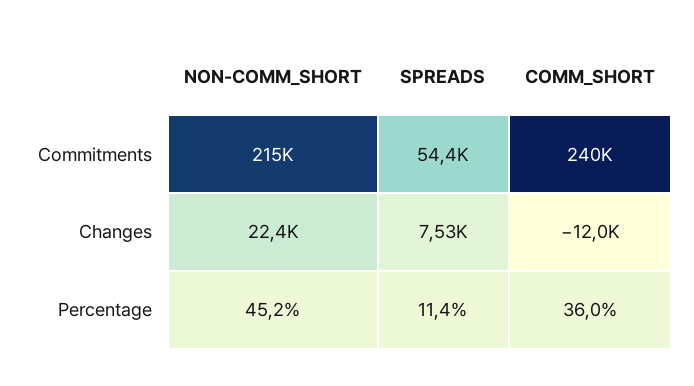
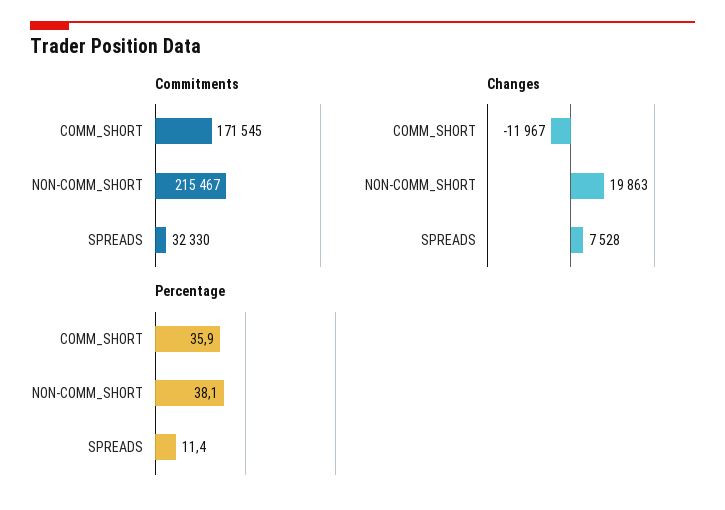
  {
    "Commitments": {
      "NON-COMM_SHORT": 215467,
-     "SPREADS": 54400,
+     "SPREADS": 32330,
-     "COMM_SHORT": 240000
+     "COMM_SHORT": 171545
    },
    "Changes": {
-     "NON-COMM_SHORT": 22400,
+     "NON-COMM_SHORT": 19863,
      "SPREADS": 7528,
      "COMM_SHORT": -11967
    },
    "Percentage": {
-     "NON-COMM_SHORT": 45.2,
+     "NON-COMM_SHORT": 38.1,
      "SPREADS": 11.4,
-     "COMM_SHORT": 36
+     "COMM_SHORT": 35.9
    }
  }

